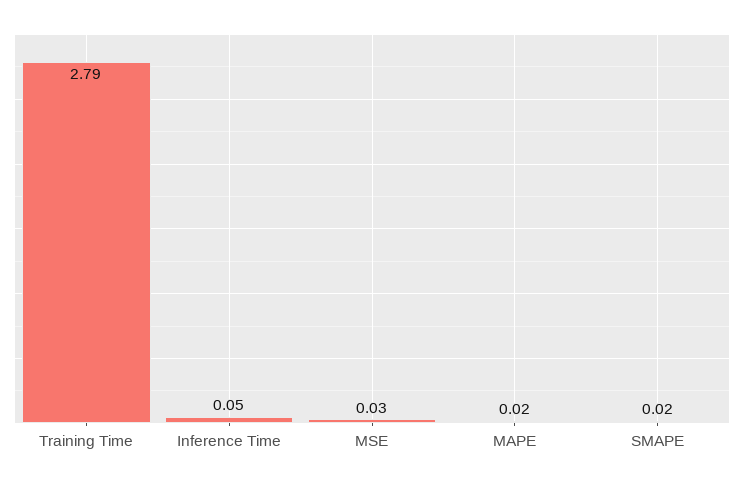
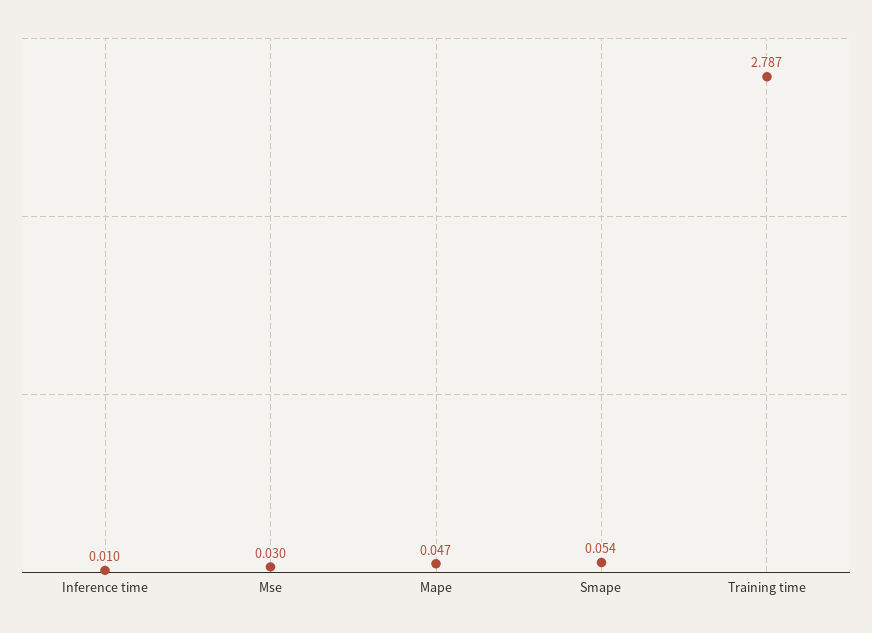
  {
    "Training Time": 2.787,
-   "Inference Time": 0.05,
+   "Inference Time": 0.01,
    "MSE": 0.03,
-   "MAPE": 0.02,
+   "MAPE": 0.047,
-   "SMAPE": 0.02
+   "SMAPE": 0.054
  }

